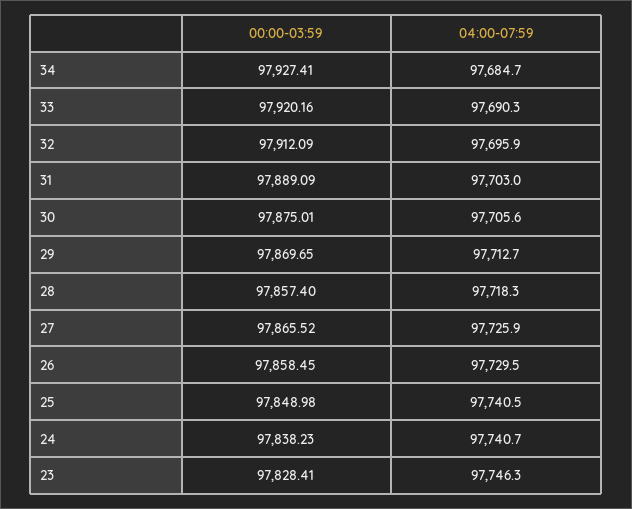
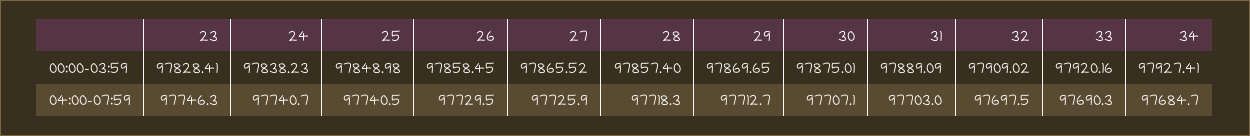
  {
    "00:00-03:59": {
      "34": 97927.41,
      "33": 97920.16,
-     "32": 97912.09,
+     "32": 97909.02,
      "31": 97889.09,
      "30": 97875.01,
      "29": 97869.65,
      "28": 97857.4,
      "27": 97865.52,
      "26": 97858.45,
      "25": 97848.98,
      "24": 97838.23,
      "23": 97828.41
    },
    "04:00-07:59": {
      "34": 97684.7,
      "33": 97690.3,
-     "32": 97695.9,
+     "32": 97697.5,
      "31": 97703,
-     "30": 97705.6,
+     "30": 97707.1,
      "29": 97712.7,
      "28": 97718.3,
      "27": 97725.9,
      "26": 97729.5,
      "25": 97740.5,
      "24": 97740.7,
      "23": 97746.3
    }
  }

